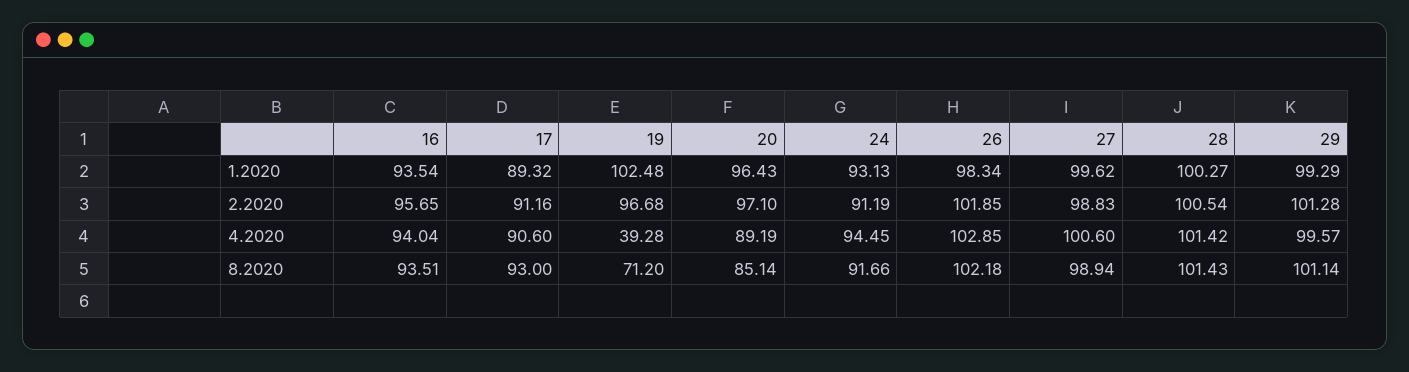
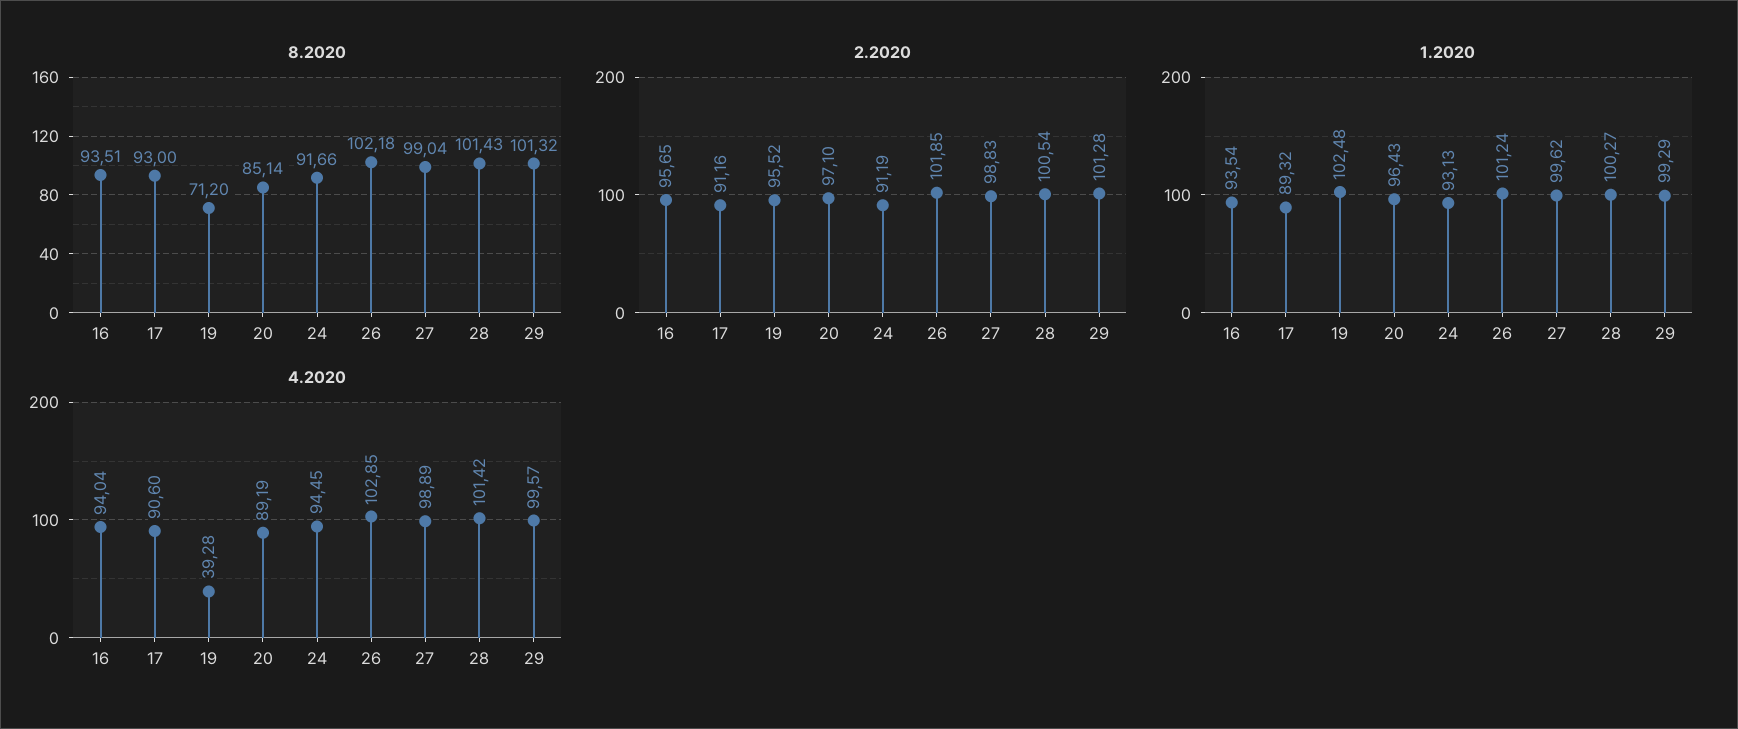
  {
    "1.2020": {
      "16": 93.54,
      "17": 89.32,
      "19": 102.48,
      "20": 96.43,
      "24": 93.13,
-     "26": 98.34,
+     "26": 101.24,
      "27": 99.62,
      "28": 100.27,
      "29": 99.29
    },
    "2.2020": {
      "16": 95.65,
      "17": 91.16,
-     "19": 96.68,
+     "19": 95.52,
      "20": 97.1,
      "24": 91.19,
      "26": 101.85,
      "27": 98.83,
      "28": 100.54,
      "29": 101.28
    },
    "4.2020": {
      "16": 94.04,
      "17": 90.6,
      "19": 39.28,
      "20": 89.19,
      "24": 94.45,
      "26": 102.85,
-     "27": 100.6,
+     "27": 98.89,
      "28": 101.42,
      "29": 99.57
    },
    "8.2020": {
      "16": 93.51,
      "17": 93,
      "19": 71.2,
      "20": 85.14,
      "24": 91.66,
      "26": 102.18,
-     "27": 98.94,
+     "27": 99.04,
      "28": 101.43,
-     "29": 101.14
+     "29": 101.32
    }
  }

